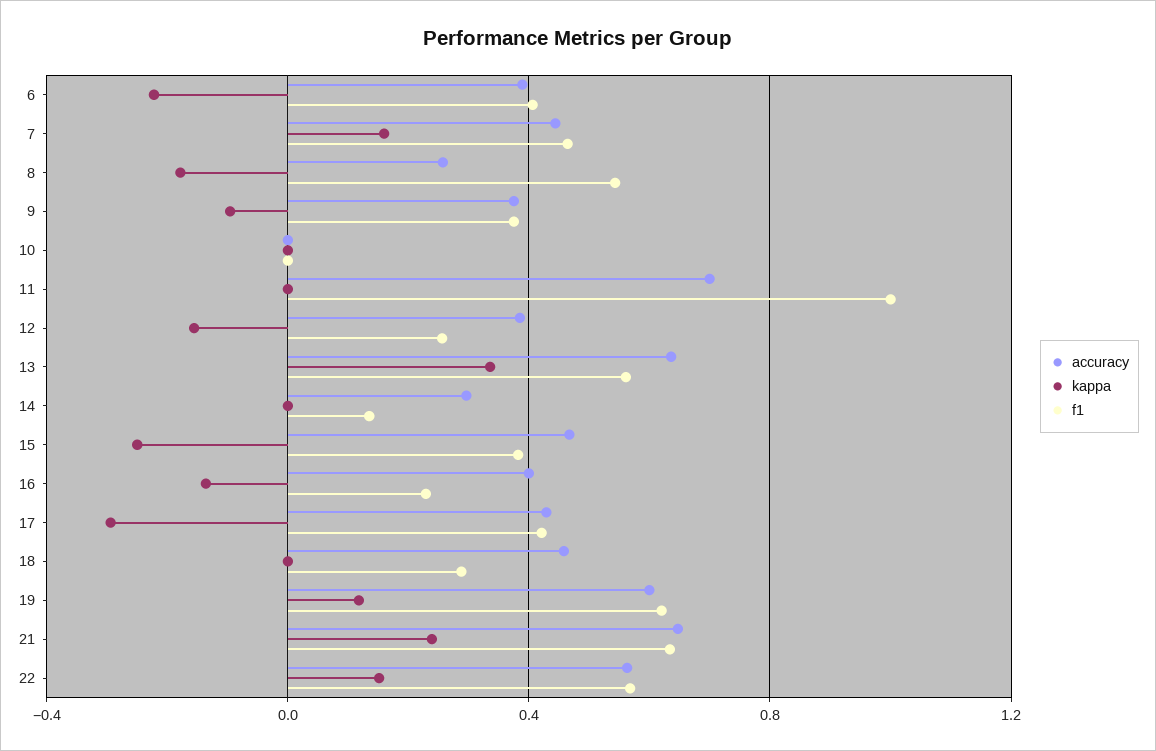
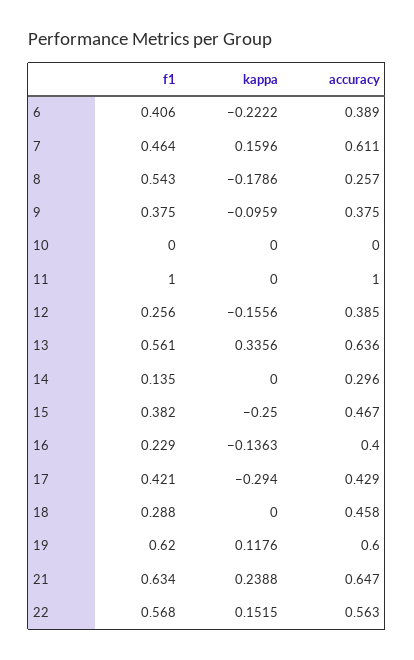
  {
    "accuracy": {
      "6": 0.389,
-     "7": 0.45,
+     "7": 0.611,
      "8": 0.257,
      "9": 0.375,
      "10": 0,
-     "11": 0.7,
+     "11": 1,
      "12": 0.385,
      "13": 0.636,
      "14": 0.296,
      "15": 0.467,
      "16": 0.4,
      "17": 0.429,
      "18": 0.458,
      "19": 0.6,
      "21": 0.647,
      "22": 0.563
    },
    "kappa": {
      "6": -0.2222,
      "7": 0.1596,
      "8": -0.1786,
      "9": -0.0959,
      "10": 0,
      "11": 0,
      "12": -0.1556,
      "13": 0.3356,
      "14": 0,
      "15": -0.25,
      "16": -0.1363,
      "17": -0.294,
      "18": 0,
      "19": 0.1176,
      "21": 0.2388,
      "22": 0.1515
    },
    "f1": {
      "6": 0.406,
      "7": 0.464,
      "8": 0.543,
      "9": 0.375,
      "10": 0,
      "11": 1,
      "12": 0.256,
      "13": 0.561,
      "14": 0.135,
      "15": 0.382,
      "16": 0.229,
      "17": 0.421,
      "18": 0.288,
      "19": 0.62,
      "21": 0.634,
      "22": 0.568
    }
  }

